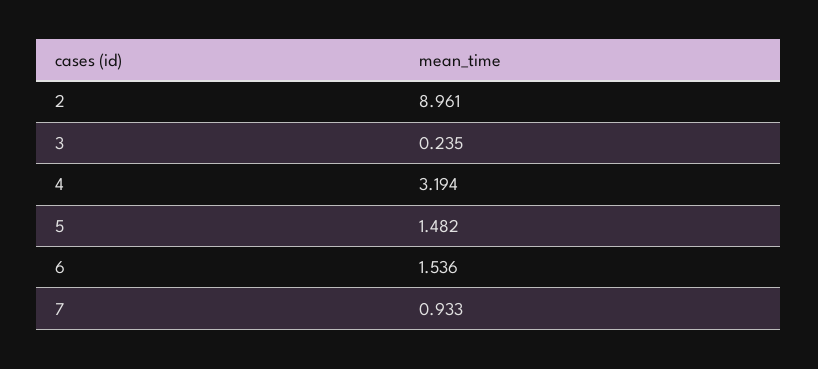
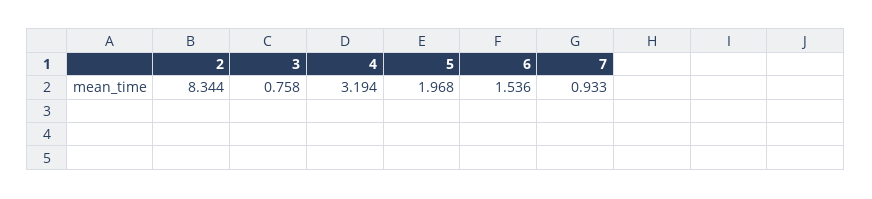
  {
-   "2": 8.961,
+   "2": 8.344,
-   "3": 0.235,
+   "3": 0.758,
    "4": 3.194,
-   "5": 1.482,
+   "5": 1.968,
    "6": 1.536,
    "7": 0.933
  }

